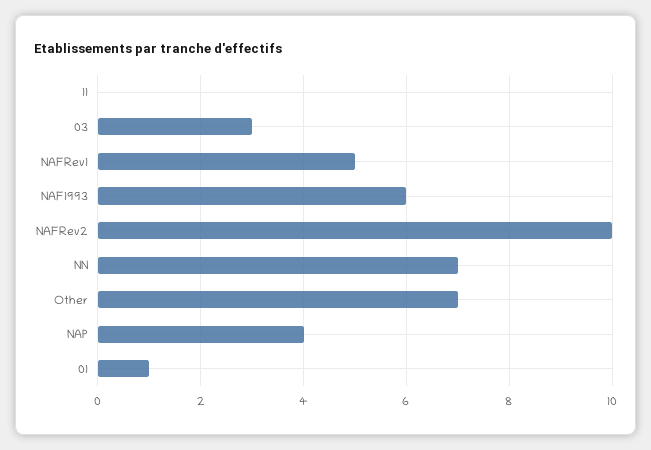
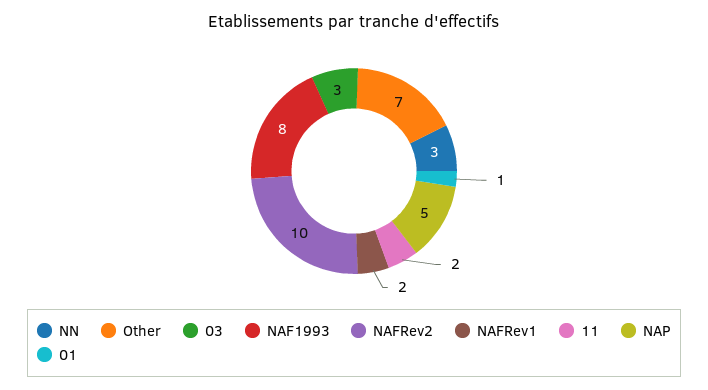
  {
-   "11": 0,
+   "11": 2,
    "03": 3,
-   "NAFRev1": 5,
+   "NAFRev1": 2,
-   "NAF1993": 6,
+   "NAF1993": 8,
    "NAFRev2": 10,
-   "NN": 7,
+   "NN": 3,
    "Other": 7,
-   "NAP": 4,
+   "NAP": 5,
    "01": 1
  }

